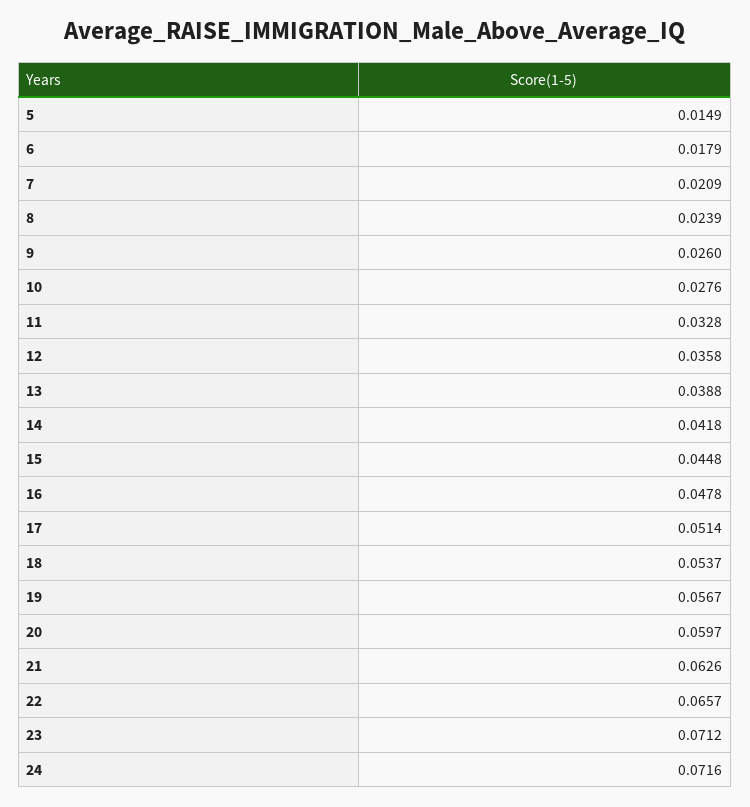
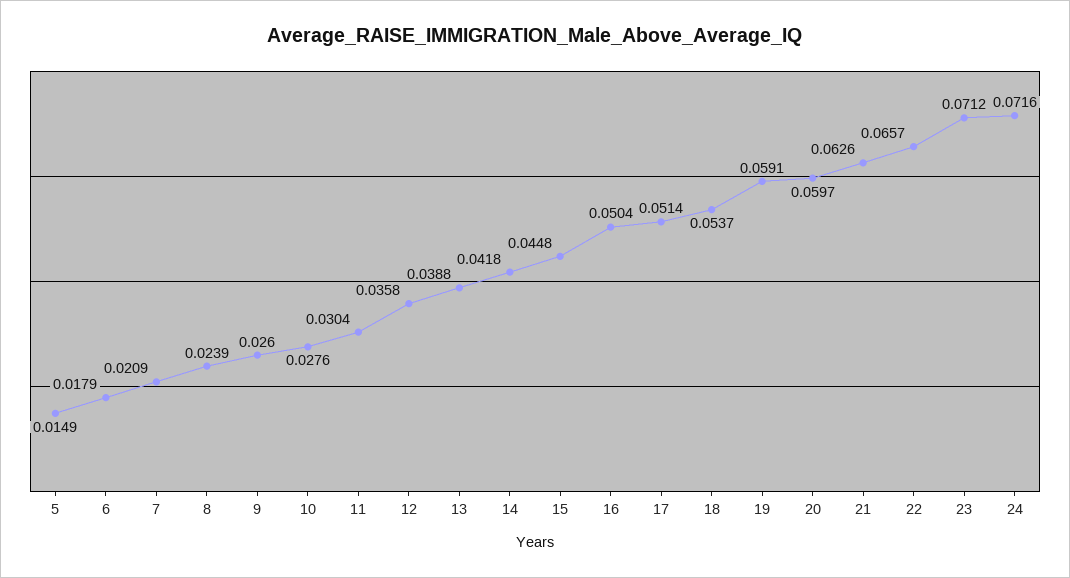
  {
    "5": 0.0149,
    "6": 0.0179,
    "7": 0.0209,
    "8": 0.0239,
    "9": 0.026,
    "10": 0.0276,
-   "11": 0.0328,
+   "11": 0.0304,
    "12": 0.0358,
    "13": 0.0388,
    "14": 0.0418,
    "15": 0.0448,
-   "16": 0.0478,
+   "16": 0.0504,
    "17": 0.0514,
    "18": 0.0537,
-   "19": 0.0567,
+   "19": 0.0591,
    "20": 0.0597,
    "21": 0.0626,
    "22": 0.0657,
    "23": 0.0712,
    "24": 0.0716
  }

